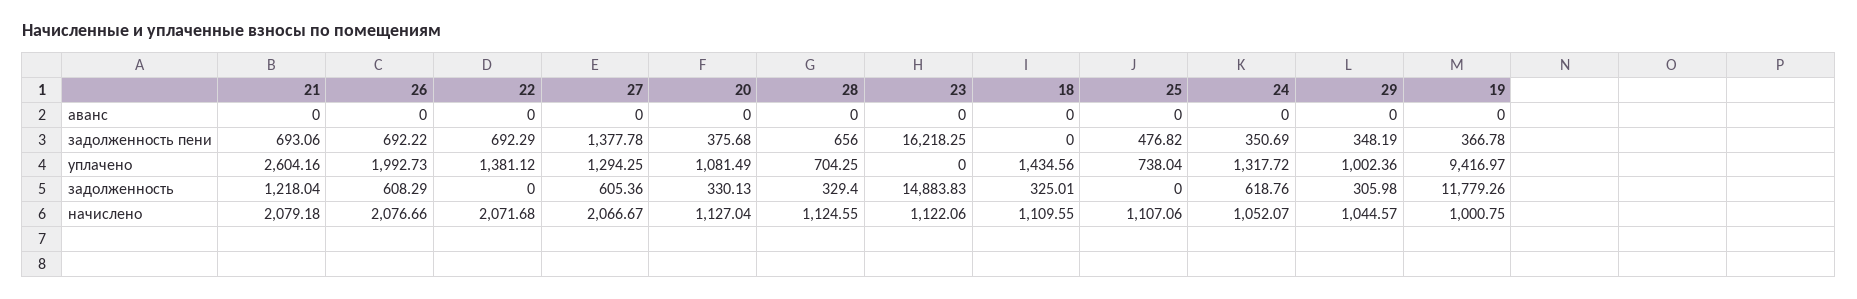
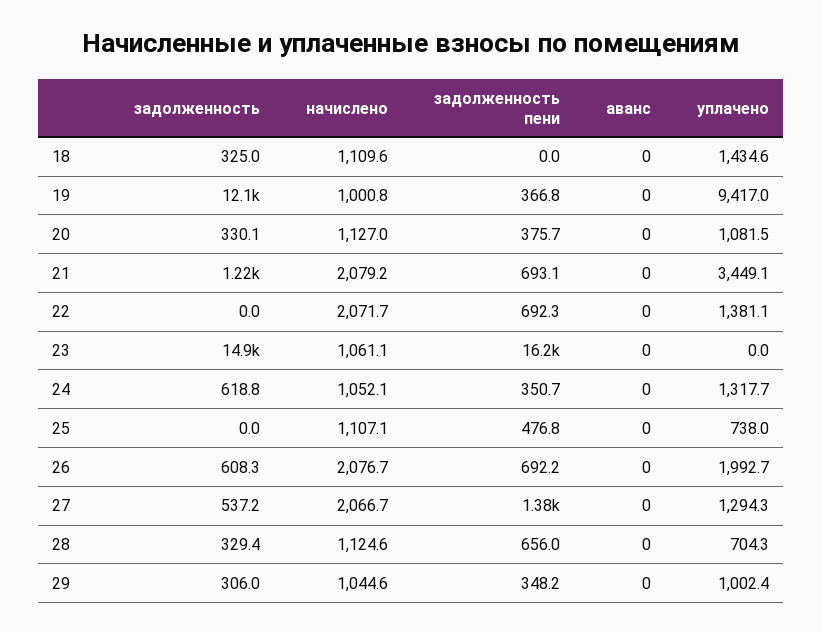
  {
    "21": {
      "аванс": 0,
      "задолженность пени": 693.06,
-     "уплачено": 2604.16,
+     "уплачено": 3449.1,
      "задолженность": 1218.04,
      "начислено": 2079.18
    },
    "26": {
      "аванс": 0,
      "задолженность пени": 692.22,
      "уплачено": 1992.73,
      "задолженность": 608.29,
      "начислено": 2076.66
    },
    "22": {
      "аванс": 0,
      "задолженность пени": 692.29,
      "уплачено": 1381.12,
      "задолженность": 0,
      "начислено": 2071.68
    },
    "27": {
      "аванс": 0,
      "задолженность пени": 1377.78,
      "уплачено": 1294.25,
-     "задолженность": 605.36,
+     "задолженность": 537.2,
      "начислено": 2066.67
    },
    "20": {
      "аванс": 0,
      "задолженность пени": 375.68,
      "уплачено": 1081.49,
      "задолженность": 330.13,
      "начислено": 1127.04
    },
    "28": {
      "аванс": 0,
      "задолженность пени": 656,
      "уплачено": 704.25,
      "задолженность": 329.4,
      "начислено": 1124.55
    },
    "23": {
      "аванс": 0,
      "задолженность пени": 16218.25,
      "уплачено": 0,
      "задолженность": 14883.83,
-     "начислено": 1122.06
+     "начислено": 1061.1
    },
    "18": {
      "аванс": 0,
      "задолженность пени": 0,
      "уплачено": 1434.56,
      "задолженность": 325.01,
      "начислено": 1109.55
    },
    "25": {
      "аванс": 0,
      "задолженность пени": 476.82,
      "уплачено": 738.04,
      "задолженность": 0,
      "начислено": 1107.06
    },
    "24": {
      "аванс": 0,
      "задолженность пени": 350.69,
      "уплачено": 1317.72,
      "задолженность": 618.76,
      "начислено": 1052.07
    },
    "29": {
      "аванс": 0,
      "задолженность пени": 348.19,
      "уплачено": 1002.36,
      "задолженность": 305.98,
      "начислено": 1044.57
    },
    "19": {
      "аванс": 0,
      "задолженность пени": 366.78,
      "уплачено": 9416.97,
-     "задолженность": 11779.26,
+     "задолженность": 12100,
      "начислено": 1000.75
    }
  }

